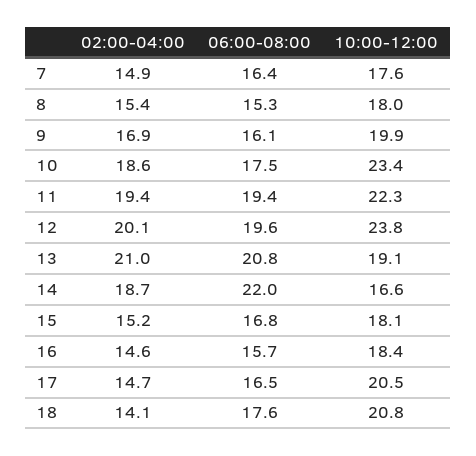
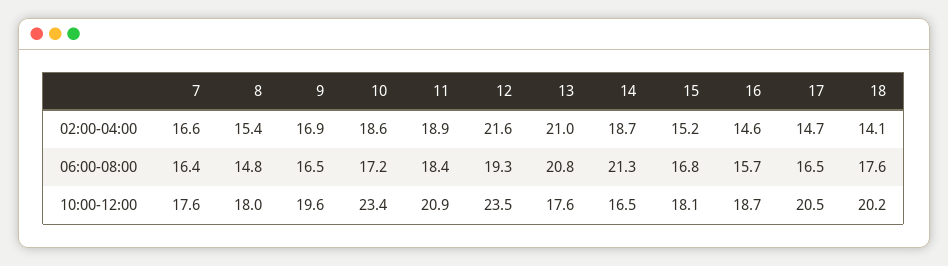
  {
    "02:00-04:00": {
-     "7": 14.9,
+     "7": 16.6,
      "8": 15.4,
      "9": 16.9,
      "10": 18.6,
-     "11": 19.4,
+     "11": 18.9,
-     "12": 20.1,
+     "12": 21.6,
      "13": 21,
      "14": 18.7,
      "15": 15.2,
      "16": 14.6,
      "17": 14.7,
      "18": 14.1
    },
    "06:00-08:00": {
      "7": 16.4,
-     "8": 15.3,
+     "8": 14.8,
-     "9": 16.1,
+     "9": 16.5,
-     "10": 17.5,
+     "10": 17.2,
-     "11": 19.4,
+     "11": 18.4,
-     "12": 19.6,
+     "12": 19.3,
      "13": 20.8,
-     "14": 22,
+     "14": 21.3,
      "15": 16.8,
      "16": 15.7,
      "17": 16.5,
      "18": 17.6
    },
    "10:00-12:00": {
      "7": 17.6,
      "8": 18,
-     "9": 19.9,
+     "9": 19.6,
      "10": 23.4,
-     "11": 22.3,
+     "11": 20.9,
-     "12": 23.8,
+     "12": 23.5,
-     "13": 19.1,
+     "13": 17.6,
-     "14": 16.6,
+     "14": 16.5,
      "15": 18.1,
-     "16": 18.4,
+     "16": 18.7,
      "17": 20.5,
-     "18": 20.8
+     "18": 20.2
    }
  }

